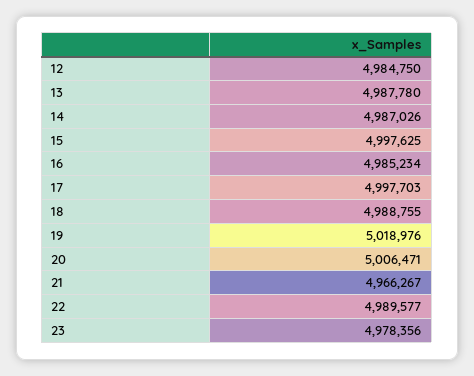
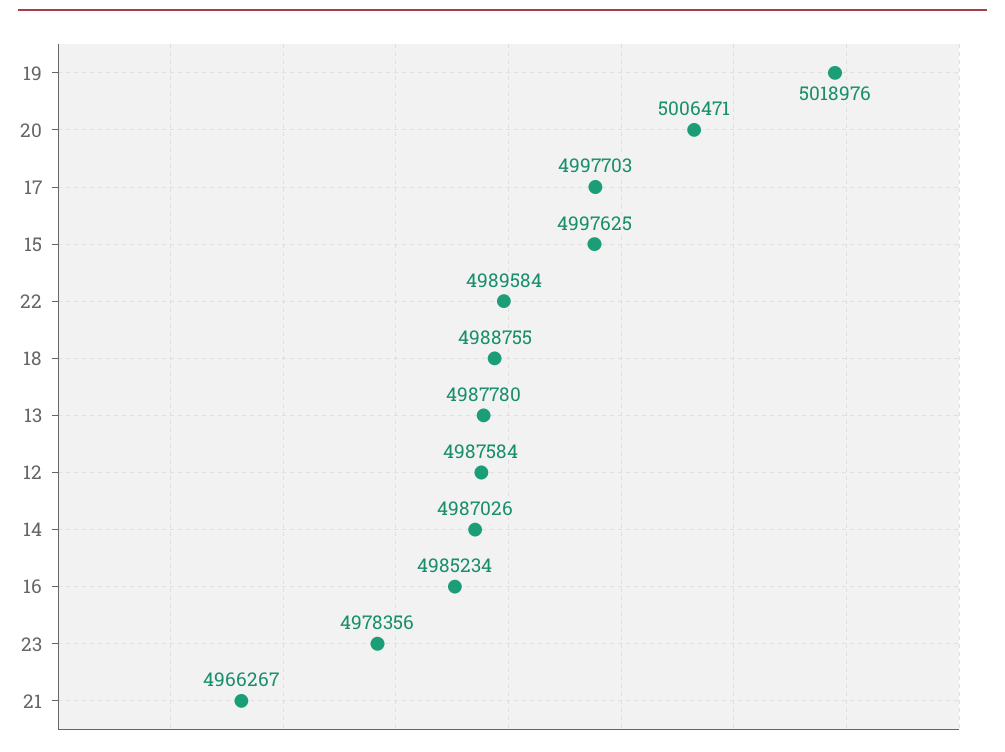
  {
-   "12": 4984750,
+   "12": 4987584,
    "13": 4987780,
    "14": 4987026,
    "15": 4997625,
    "16": 4985234,
    "17": 4997703,
    "18": 4988755,
    "19": 5018976,
    "20": 5006471,
    "21": 4966267,
-   "22": 4989577,
+   "22": 4989584,
    "23": 4978356
  }

